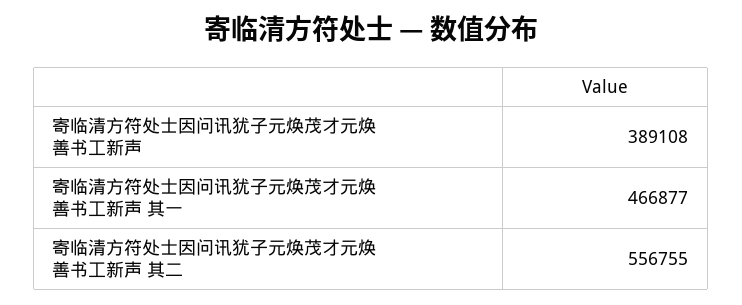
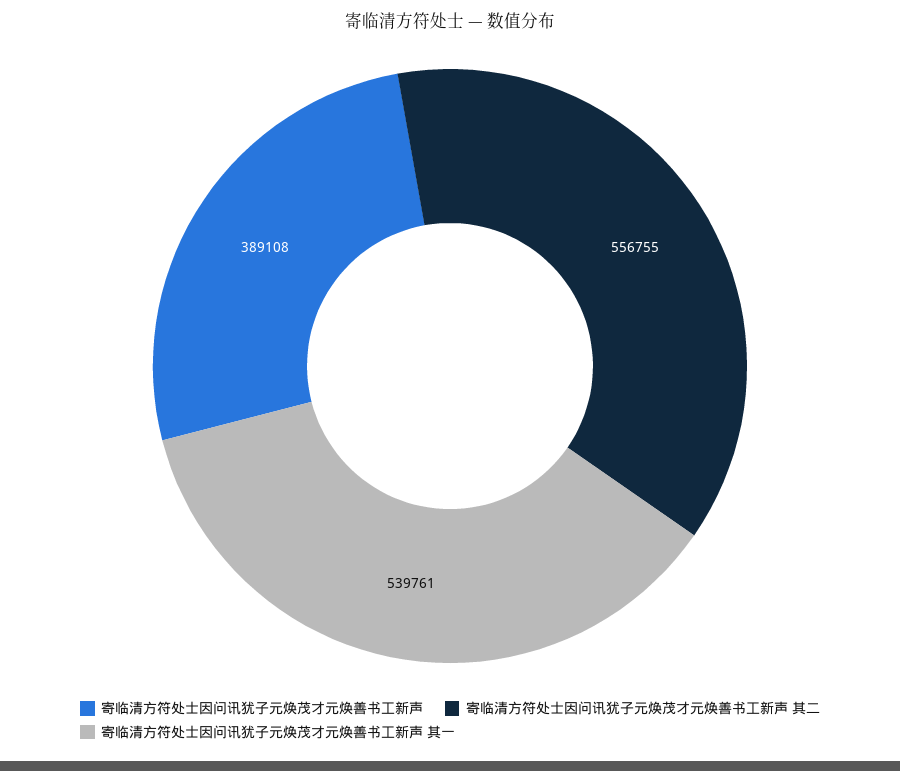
  {
    "寄临清方符处士因问讯犹子元焕茂才元焕善书工新声": 389108,
-   "寄临清方符处士因问讯犹子元焕茂才元焕善书工新声 其一": 466877,
+   "寄临清方符处士因问讯犹子元焕茂才元焕善书工新声 其一": 539761,
    "寄临清方符处士因问讯犹子元焕茂才元焕善书工新声 其二": 556755
  }

